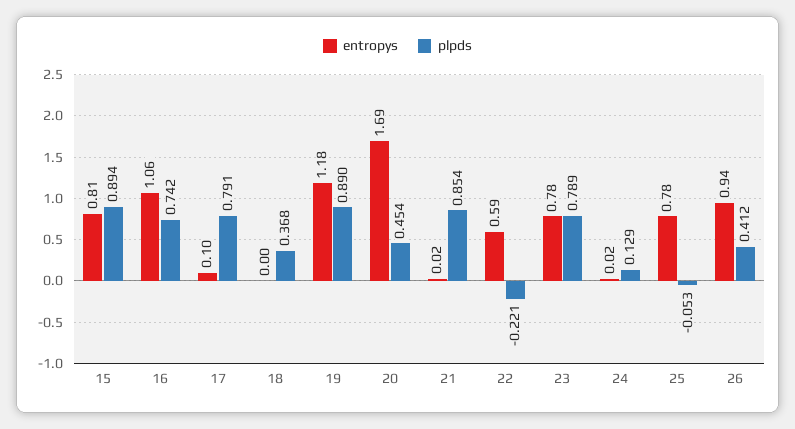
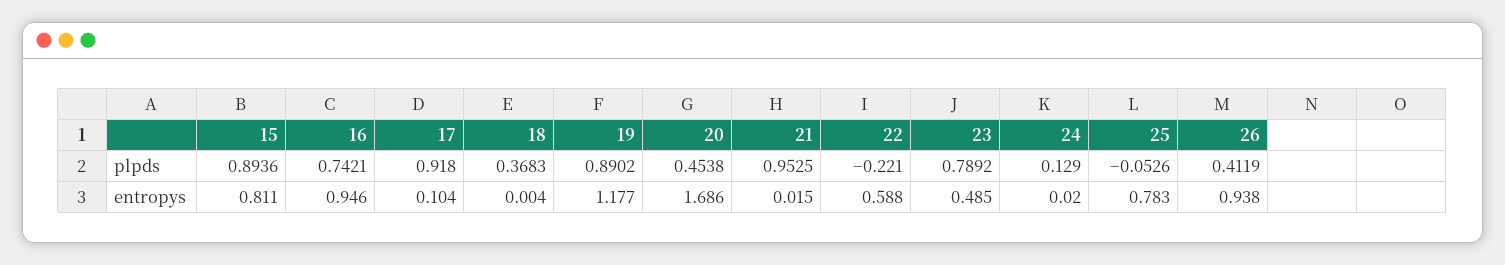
  {
    "entropys": {
      "15": 0.811,
-     "16": 1.06,
+     "16": 0.946,
      "17": 0.104,
      "18": 0.004,
      "19": 1.177,
      "20": 1.686,
      "21": 0.015,
      "22": 0.588,
-     "23": 0.78,
+     "23": 0.485,
      "24": 0.02,
      "25": 0.783,
      "26": 0.938
    },
    "plpds": {
      "15": 0.8936,
      "16": 0.7421,
-     "17": 0.791,
+     "17": 0.918,
      "18": 0.3683,
      "19": 0.8902,
      "20": 0.4538,
-     "21": 0.854,
+     "21": 0.9525,
      "22": -0.221,
      "23": 0.7892,
      "24": 0.129,
      "25": -0.0526,
      "26": 0.4119
    }
  }

